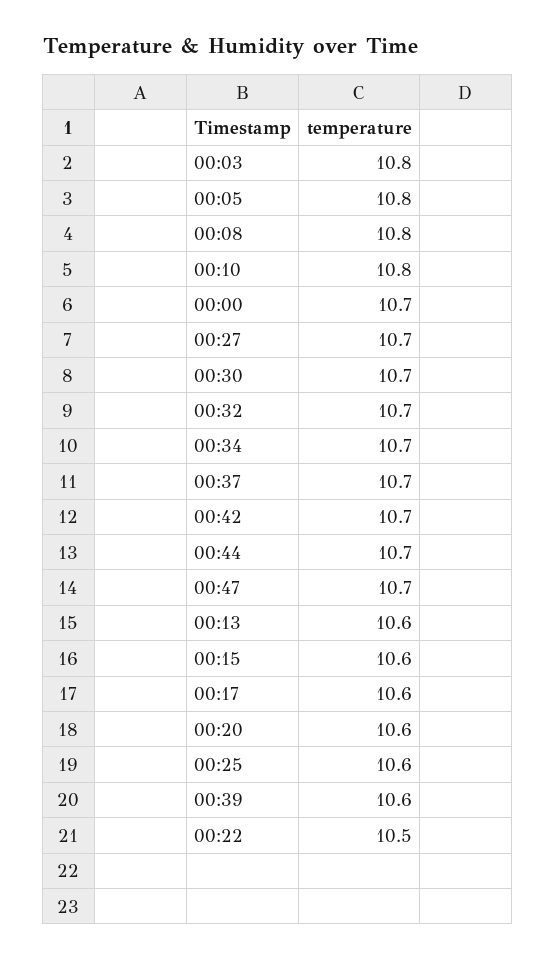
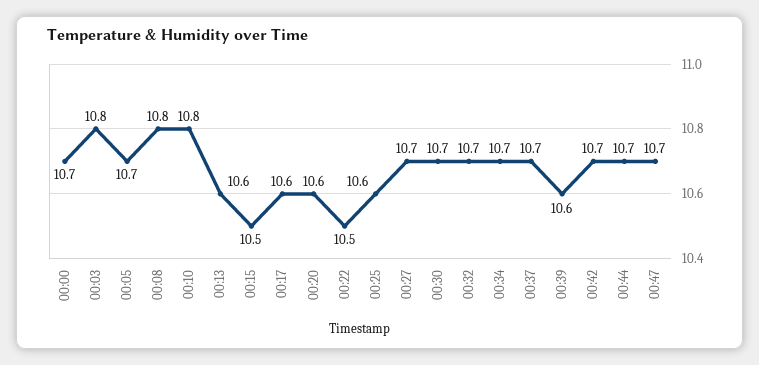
  {
    "00:03": 10.8,
-   "00:05": 10.8,
+   "00:05": 10.7,
    "00:08": 10.8,
    "00:10": 10.8,
    "00:00": 10.7,
    "00:27": 10.7,
    "00:30": 10.7,
    "00:32": 10.7,
    "00:34": 10.7,
    "00:37": 10.7,
    "00:42": 10.7,
    "00:44": 10.7,
    "00:47": 10.7,
    "00:13": 10.6,
-   "00:15": 10.6,
+   "00:15": 10.5,
    "00:17": 10.6,
    "00:20": 10.6,
    "00:25": 10.6,
    "00:39": 10.6,
    "00:22": 10.5
  }

